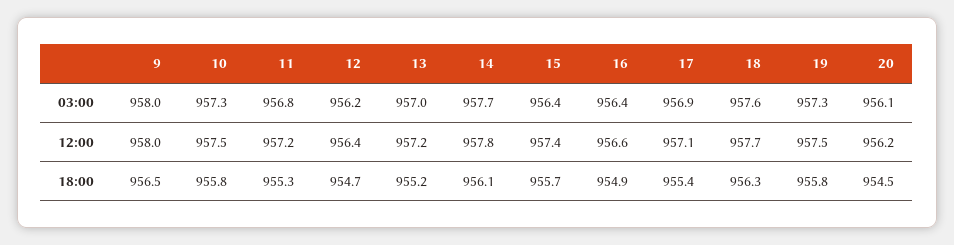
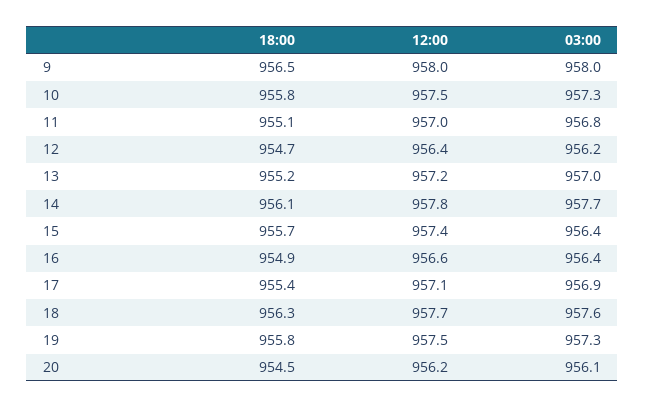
  {
    "9": {
      "03:00": 958,
      "12:00": 958,
      "18:00": 956.5
    },
    "10": {
      "03:00": 957.3,
      "12:00": 957.5,
      "18:00": 955.8
    },
    "11": {
      "03:00": 956.8,
-     "12:00": 957.2,
+     "12:00": 957,
-     "18:00": 955.3
+     "18:00": 955.1
    },
    "12": {
      "03:00": 956.2,
      "12:00": 956.4,
      "18:00": 954.7
    },
    "13": {
      "03:00": 957,
      "12:00": 957.2,
      "18:00": 955.2
    },
    "14": {
      "03:00": 957.7,
      "12:00": 957.8,
      "18:00": 956.1
    },
    "15": {
      "03:00": 956.4,
      "12:00": 957.4,
      "18:00": 955.7
    },
    "16": {
      "03:00": 956.4,
      "12:00": 956.6,
      "18:00": 954.9
    },
    "17": {
      "03:00": 956.9,
      "12:00": 957.1,
      "18:00": 955.4
    },
    "18": {
      "03:00": 957.6,
      "12:00": 957.7,
      "18:00": 956.3
    },
    "19": {
      "03:00": 957.3,
      "12:00": 957.5,
      "18:00": 955.8
    },
    "20": {
      "03:00": 956.1,
      "12:00": 956.2,
      "18:00": 954.5
    }
  }

